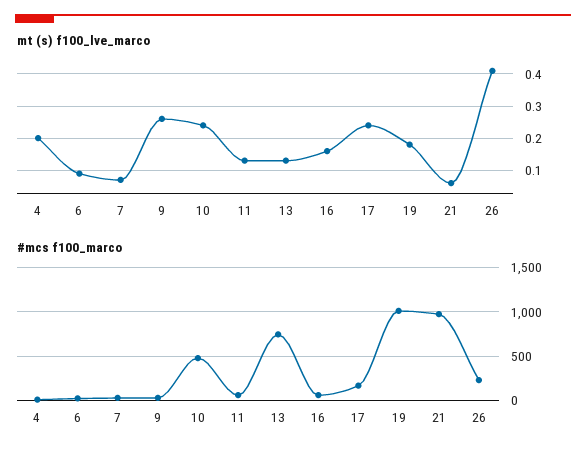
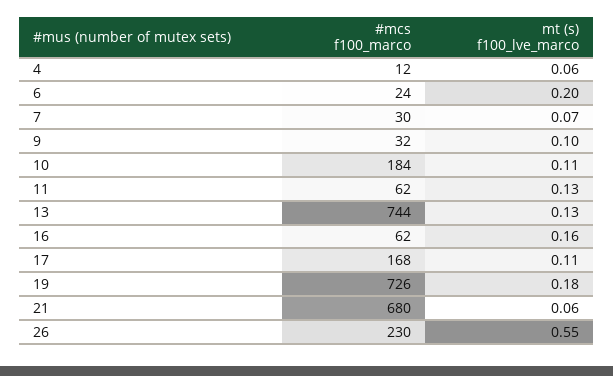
  {
    "mt (s) f100_lve_marco": {
-     "4": 0.2,
+     "4": 0.06,
-     "6": 0.1,
+     "6": 0.2,
      "7": 0.07,
-     "9": 0.25,
+     "9": 0.1,
-     "10": 0.25,
+     "10": 0.11,
      "11": 0.13,
      "13": 0.13,
      "16": 0.16,
-     "17": 0.25,
+     "17": 0.11,
      "19": 0.18,
      "21": 0.06,
-     "26": 0.4
+     "26": 0.55
    },
    "#mcs f100_marco": {
      "4": 12,
      "6": 24,
      "7": 30,
      "9": 32,
-     "10": 500,
+     "10": 184,
      "11": 62,
      "13": 744,
      "16": 62,
      "17": 168,
-     "19": 1000,
+     "19": 726,
-     "21": 1000,
+     "21": 680,
      "26": 230
    }
  }

